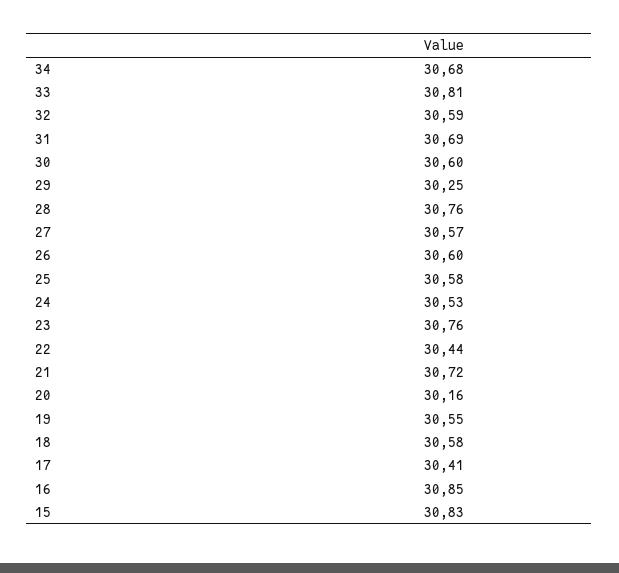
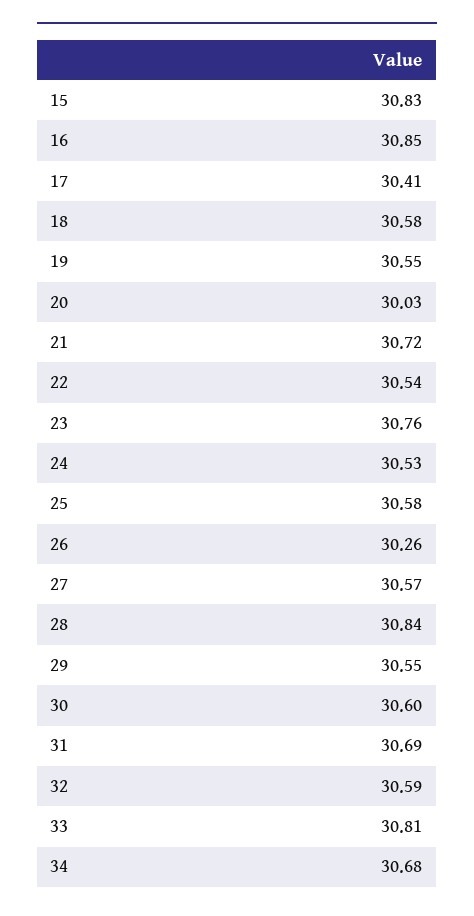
  {
    "34": 30.68,
    "33": 30.81,
    "32": 30.59,
    "31": 30.69,
    "30": 30.6,
-   "29": 30.25,
+   "29": 30.55,
-   "28": 30.76,
+   "28": 30.84,
    "27": 30.57,
-   "26": 30.6,
+   "26": 30.26,
    "25": 30.58,
    "24": 30.53,
    "23": 30.76,
-   "22": 30.44,
+   "22": 30.54,
    "21": 30.72,
-   "20": 30.16,
+   "20": 30.03,
    "19": 30.55,
    "18": 30.58,
    "17": 30.41,
    "16": 30.85,
    "15": 30.83
  }

